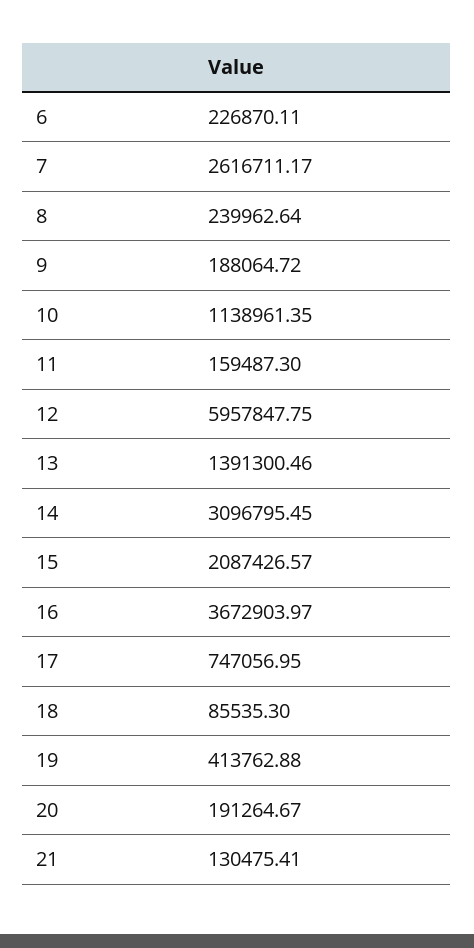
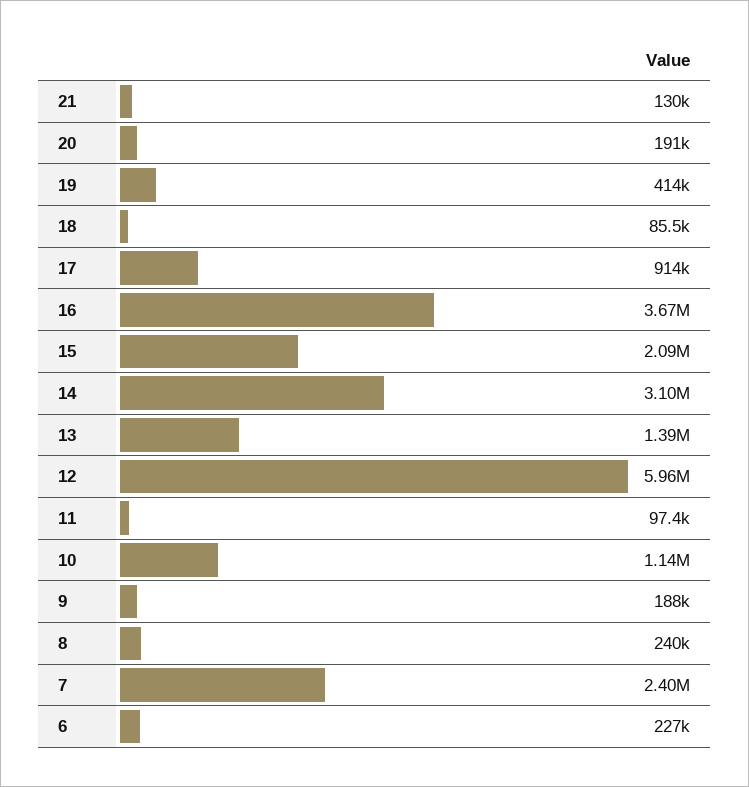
  {
    "6": 226870.11,
-   "7": 2616711.17,
+   "7": 2400000,
    "8": 239962.64,
    "9": 188064.72,
    "10": 1138961.35,
-   "11": 159487.3,
+   "11": 97400,
    "12": 5957847.75,
    "13": 1391300.46,
    "14": 3096795.45,
    "15": 2087426.57,
    "16": 3672903.97,
-   "17": 747056.95,
+   "17": 914000,
    "18": 85535.3,
    "19": 413762.88,
    "20": 191264.67,
    "21": 130475.41
  }

